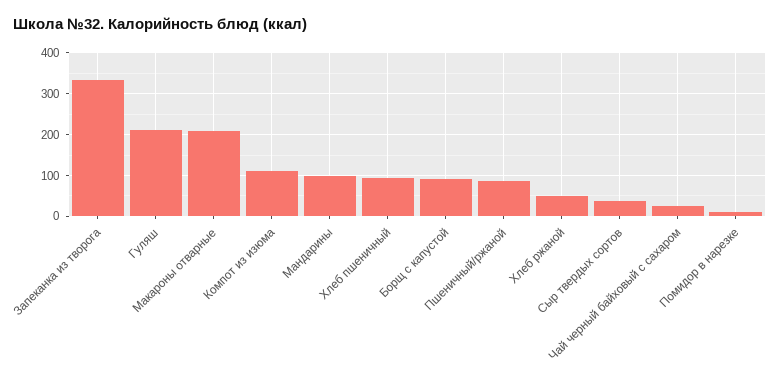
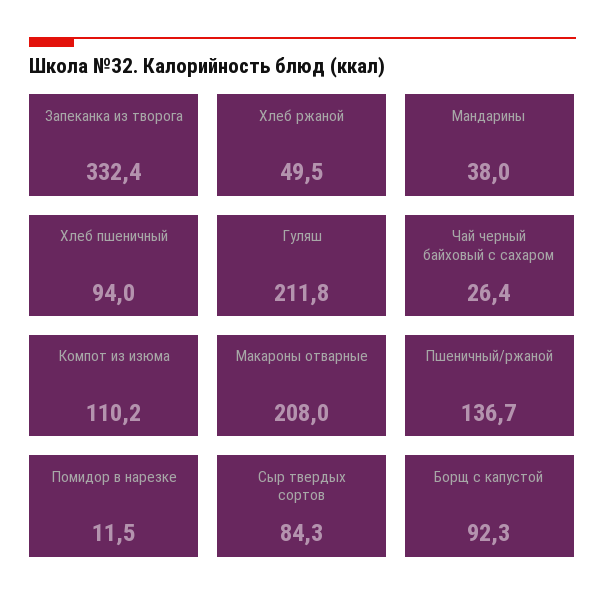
  {
    "Запеканка из творога": 332.4,
    "Гуляш": 211.8,
    "Макароны отварные": 208,
    "Компот из изюма": 110.2,
-   "Мандарины": 100,
+   "Мандарины": 38,
    "Хлеб пшеничный": 94,
    "Борщ с капустой": 92.3,
-   "Пшеничный/ржаной": 80,
+   "Пшеничный/ржаной": 136.7,
    "Хлеб ржаной": 49.5,
-   "Сыр твердых сортов": 40,
+   "Сыр твердых сортов": 84.3,
    "Чай черный байховый с сахаром": 26.4,
    "Помидор в нарезке": 11.5
  }

